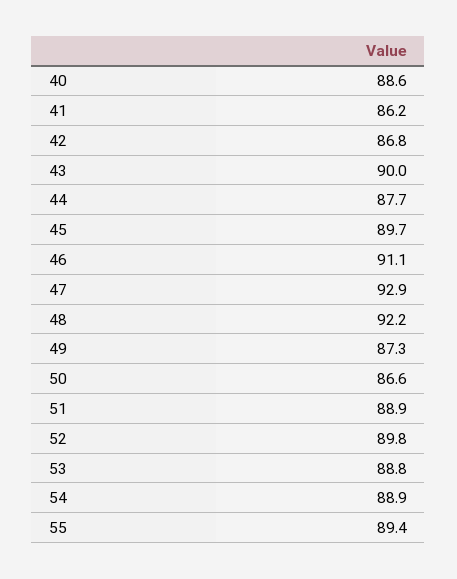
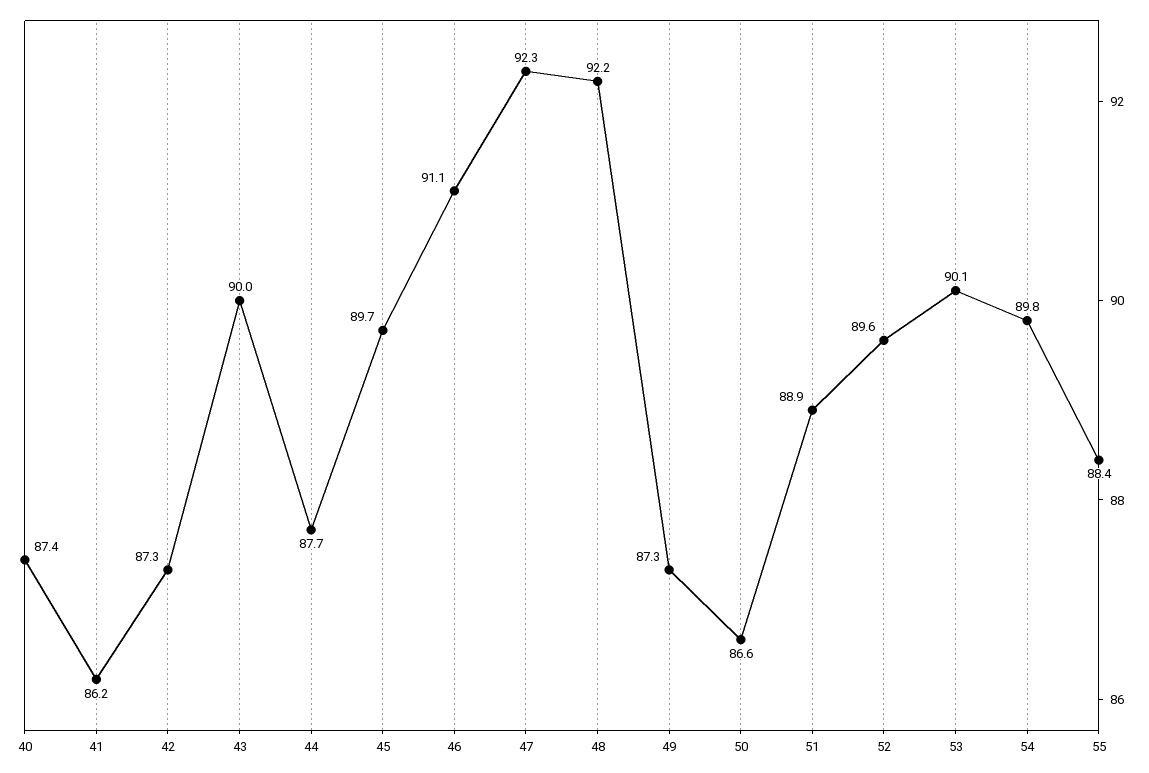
  {
-   "40": 88.6,
+   "40": 87.4,
    "41": 86.2,
-   "42": 86.8,
+   "42": 87.3,
    "43": 90,
    "44": 87.7,
    "45": 89.7,
    "46": 91.1,
-   "47": 92.9,
+   "47": 92.3,
    "48": 92.2,
    "49": 87.3,
    "50": 86.6,
    "51": 88.9,
-   "52": 89.8,
+   "52": 89.6,
-   "53": 88.8,
+   "53": 90.1,
-   "54": 88.9,
+   "54": 89.8,
-   "55": 89.4
+   "55": 88.4
  }

